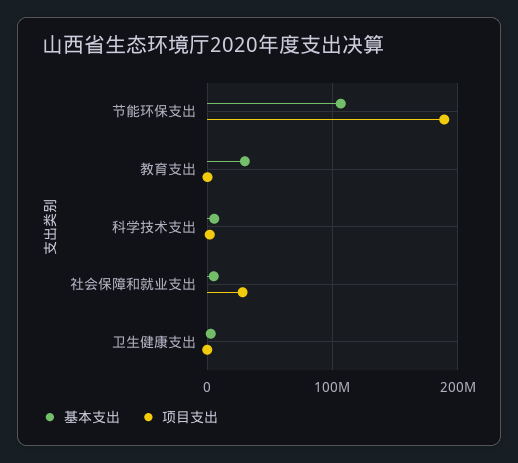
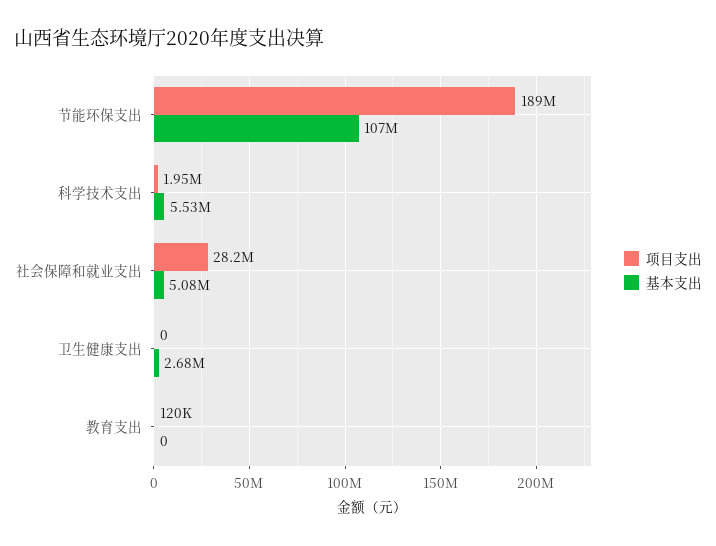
  {
    "基本支出": {
      "节能环保支出": 107000000,
-     "教育支出": 30000000,
+     "教育支出": 0,
      "科学技术支出": 5530000,
      "社会保障和就业支出": 5080000,
      "卫生健康支出": 2680000
    },
    "项目支出": {
      "节能环保支出": 189000000,
      "教育支出": 120000,
      "科学技术支出": 1950000,
      "社会保障和就业支出": 28200000,
      "卫生健康支出": 0
    }
  }

